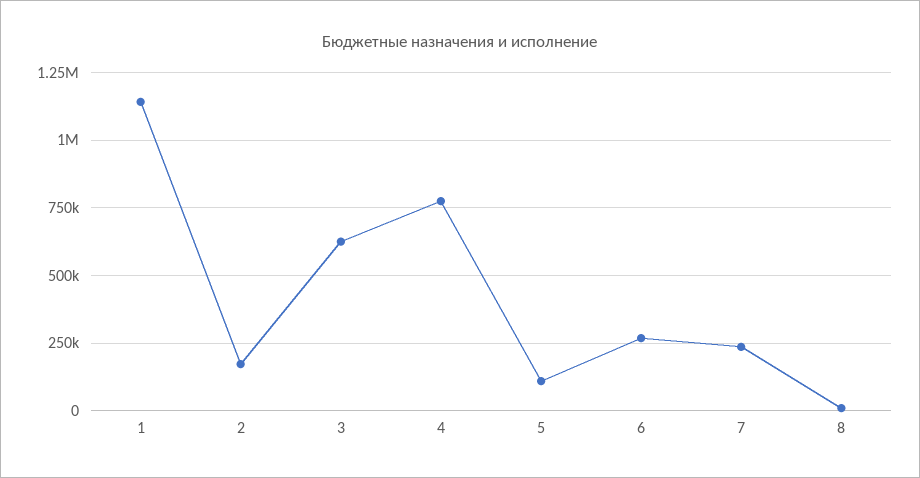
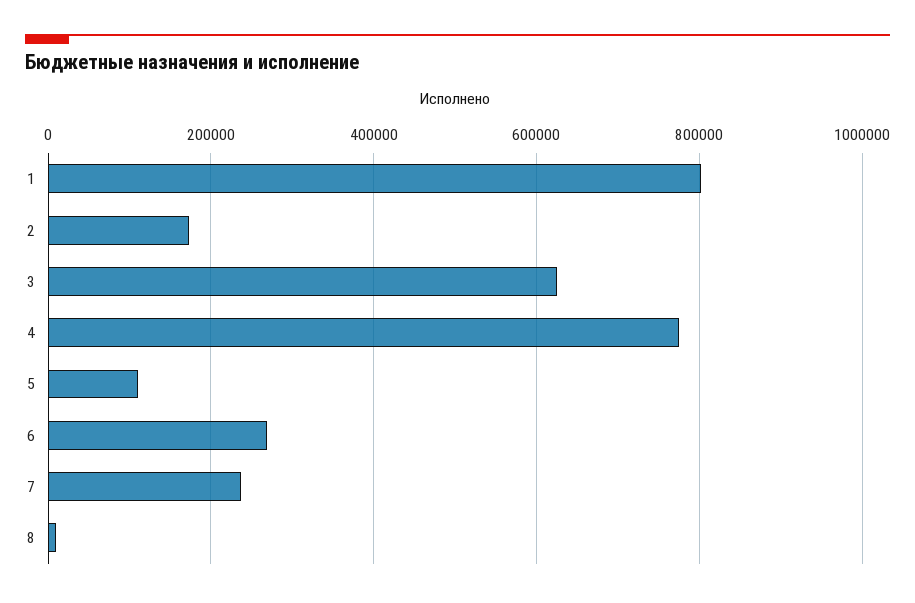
  {
-   "1": 1150000,
+   "1": 800000,
    "2": 180000,
    "3": 620000,
    "4": 780000,
    "5": 120000,
    "6": 260000,
    "7": 240000,
    "8": 20000
  }

